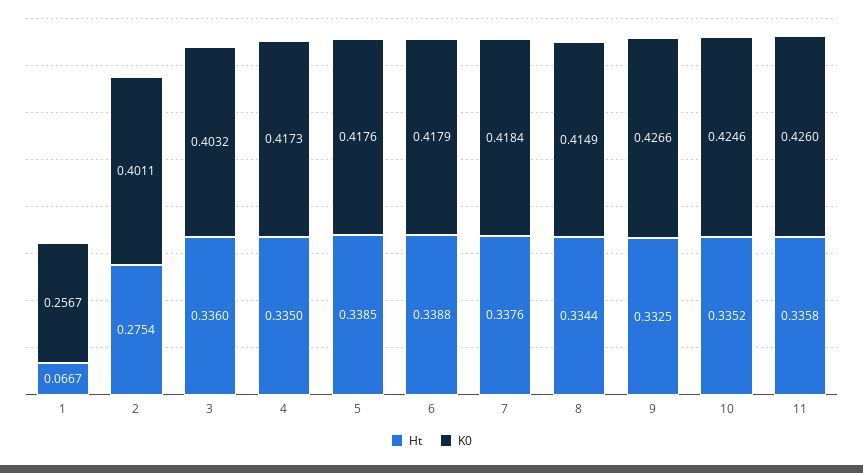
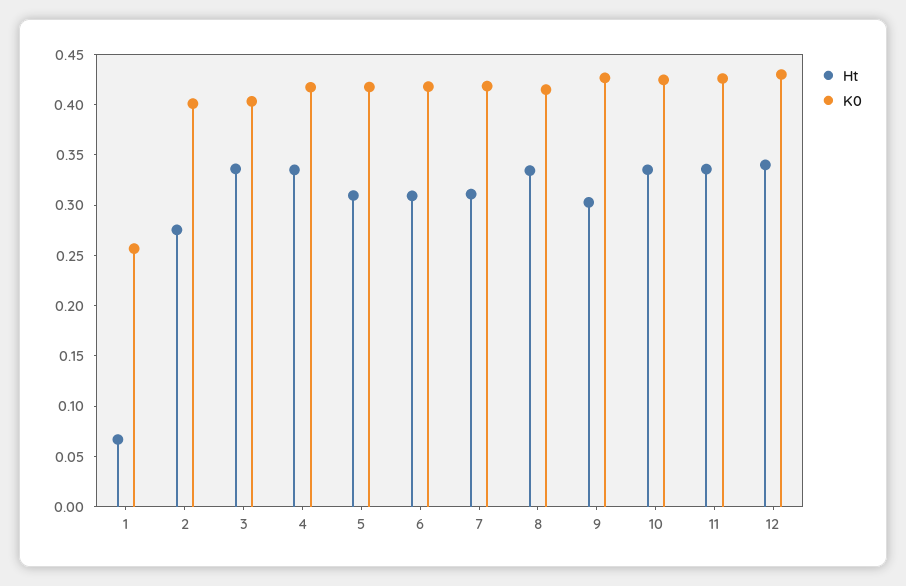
  {
    "Ht": {
      "1": 0.0667,
      "2": 0.2754,
      "3": 0.336,
      "4": 0.335,
-     "5": 0.3385,
+     "5": 0.31,
-     "6": 0.3388,
+     "6": 0.31,
-     "7": 0.3376,
+     "7": 0.31,
      "8": 0.3344,
-     "9": 0.3325,
+     "9": 0.3,
      "10": 0.3352,
-     "11": 0.3358
+     "11": 0.3358,
+     "12": 0.34
    },
    "K0": {
      "1": 0.2567,
      "2": 0.4011,
      "3": 0.4032,
      "4": 0.4173,
      "5": 0.4176,
      "6": 0.4179,
      "7": 0.4184,
      "8": 0.4149,
      "9": 0.4266,
      "10": 0.4246,
-     "11": 0.426
+     "11": 0.426,
+     "12": 0.43
    }
  }

